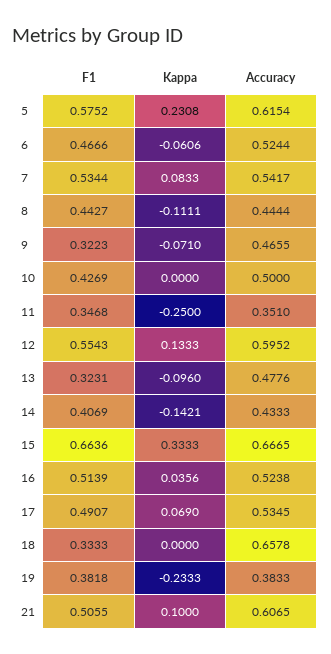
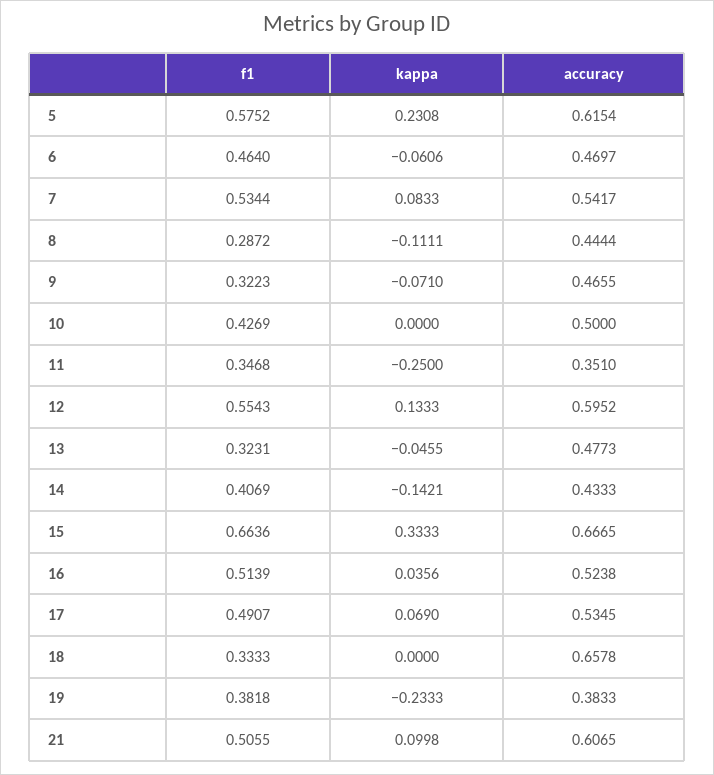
  {
    "F1": {
      "5": 0.5752,
-     "6": 0.4666,
+     "6": 0.464,
      "7": 0.5344,
-     "8": 0.4427,
+     "8": 0.2872,
      "9": 0.3223,
      "10": 0.4269,
      "11": 0.3468,
      "12": 0.5543,
      "13": 0.3231,
      "14": 0.4069,
      "15": 0.6636,
      "16": 0.5139,
      "17": 0.4907,
      "18": 0.3333,
      "19": 0.3818,
      "21": 0.5055
    },
    "Kappa": {
      "5": 0.2308,
      "6": -0.0606,
      "7": 0.0833,
      "8": -0.1111,
      "9": -0.071,
      "10": 0,
      "11": -0.25,
      "12": 0.1333,
-     "13": -0.096,
+     "13": -0.0455,
      "14": -0.1421,
      "15": 0.3333,
      "16": 0.0356,
      "17": 0.069,
      "18": 0,
      "19": -0.2333,
-     "21": 0.1
+     "21": 0.0998
    },
    "Accuracy": {
      "5": 0.6154,
-     "6": 0.5244,
+     "6": 0.4697,
      "7": 0.5417,
      "8": 0.4444,
      "9": 0.4655,
      "10": 0.5,
      "11": 0.351,
      "12": 0.5952,
-     "13": 0.4776,
+     "13": 0.4773,
      "14": 0.4333,
      "15": 0.6665,
      "16": 0.5238,
      "17": 0.5345,
      "18": 0.6578,
      "19": 0.3833,
      "21": 0.6065
    }
  }

